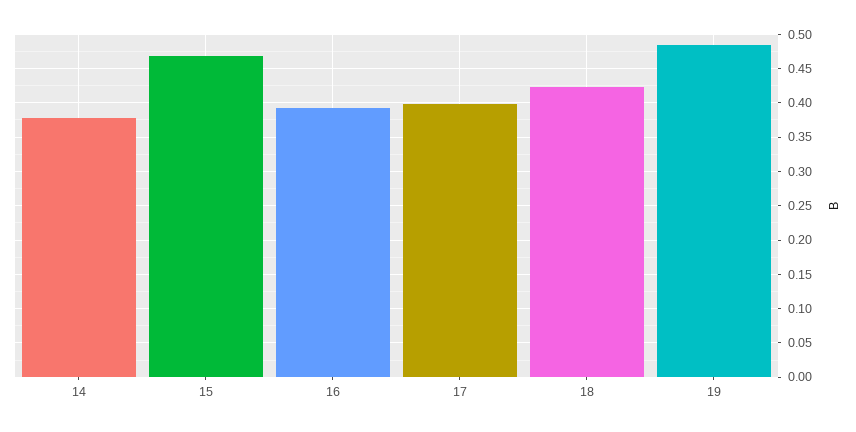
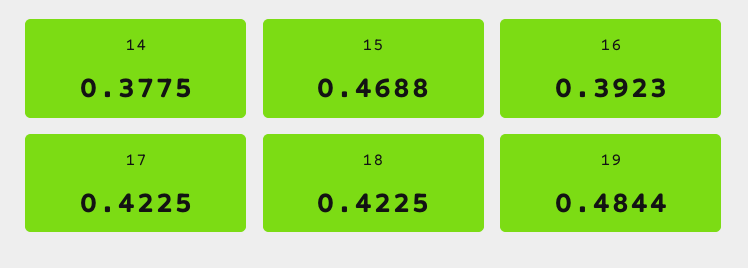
  {
    "14": 0.3775,
    "15": 0.4688,
    "16": 0.3923,
-   "17": 0.4,
+   "17": 0.4225,
    "18": 0.4225,
    "19": 0.4844
  }

